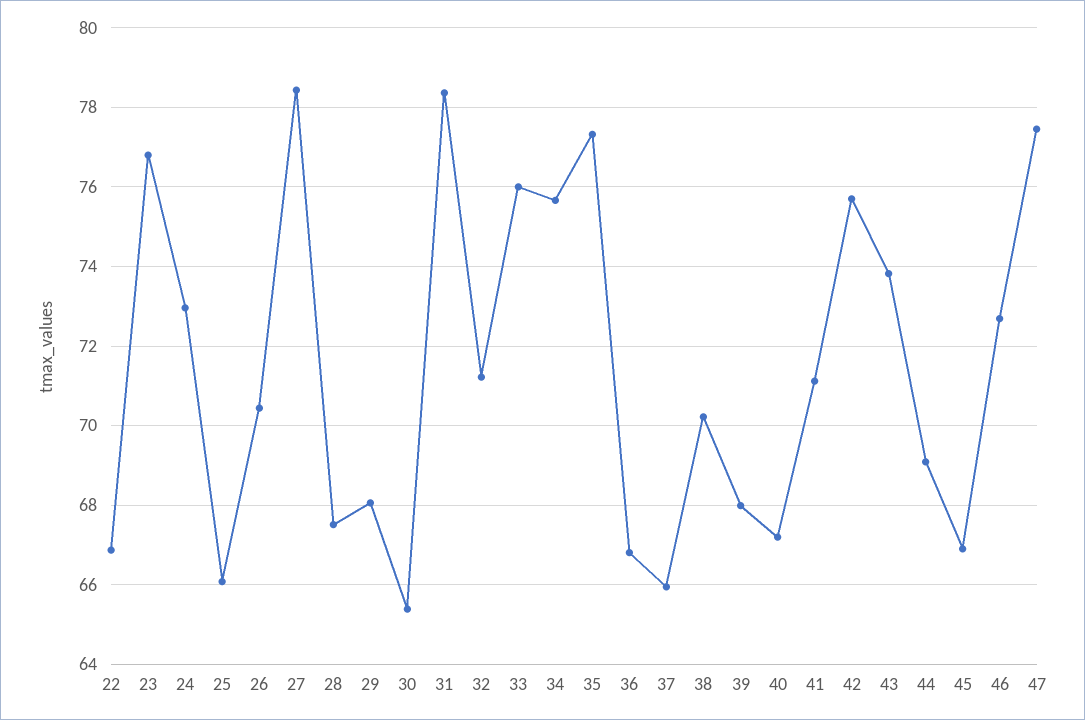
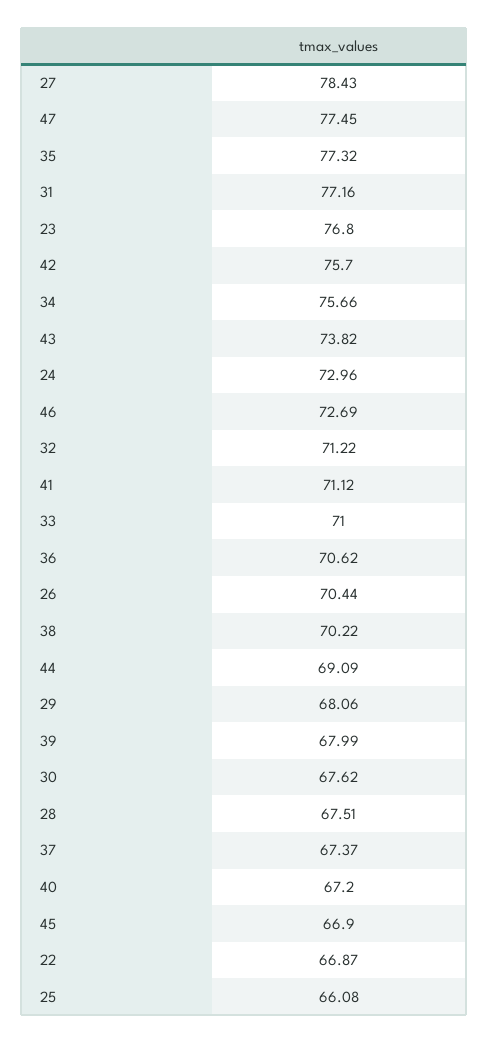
  {
    "22": 66.87,
    "23": 76.8,
    "24": 72.96,
    "25": 66.08,
    "26": 70.44,
    "27": 78.43,
    "28": 67.51,
    "29": 68.06,
-   "30": 65.4,
+   "30": 67.62,
-   "31": 78.4,
+   "31": 77.16,
    "32": 71.22,
-   "33": 76,
+   "33": 71,
    "34": 75.66,
    "35": 77.32,
-   "36": 66.8,
+   "36": 70.62,
-   "37": 66,
+   "37": 67.37,
    "38": 70.22,
    "39": 67.99,
    "40": 67.2,
    "41": 71.12,
    "42": 75.7,
    "43": 73.82,
    "44": 69.09,
    "45": 66.9,
    "46": 72.69,
    "47": 77.45
  }

